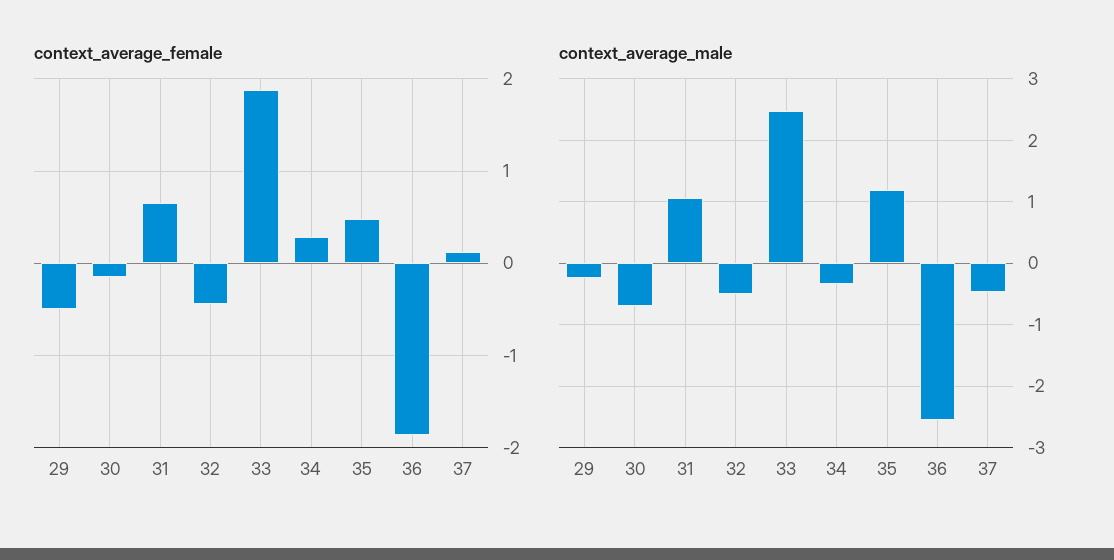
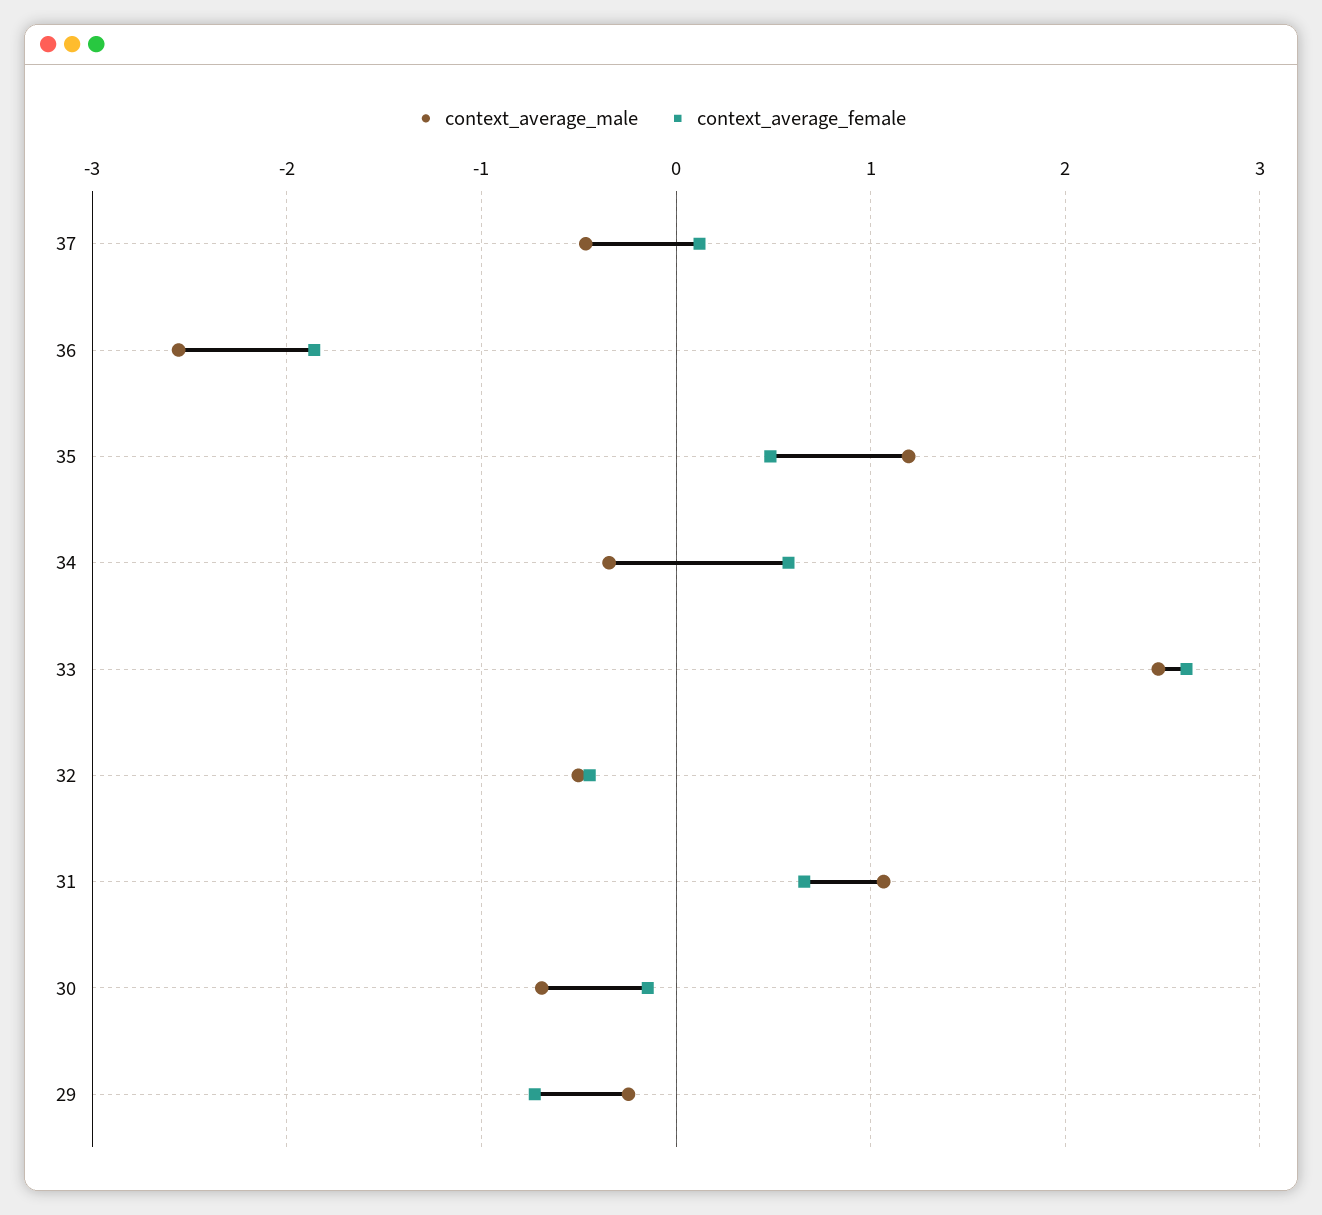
  {
    "context_average_female": {
-     "29": -0.5,
+     "29": -0.7,
      "30": -0.1,
      "31": 0.7,
      "32": -0.4,
-     "33": 1.9,
+     "33": 2.6,
-     "34": 0.3,
+     "34": 0.6,
      "35": 0.5,
      "36": -1.9,
      "37": 0.1
    },
    "context_average_male": {
      "29": -0.2,
      "30": -0.7,
      "31": 1.1,
      "32": -0.5,
      "33": 2.5,
      "34": -0.3,
      "35": 1.2,
      "36": -2.6,
      "37": -0.5
    }
  }

